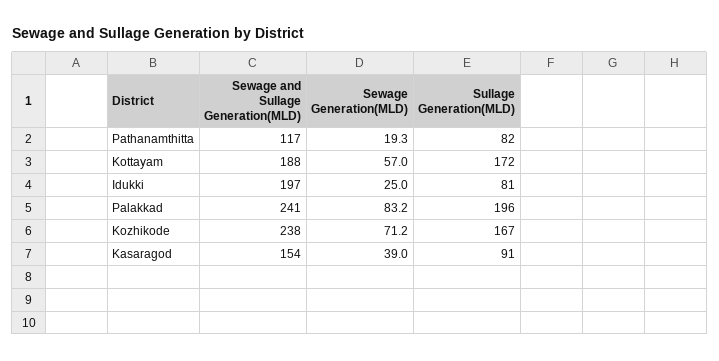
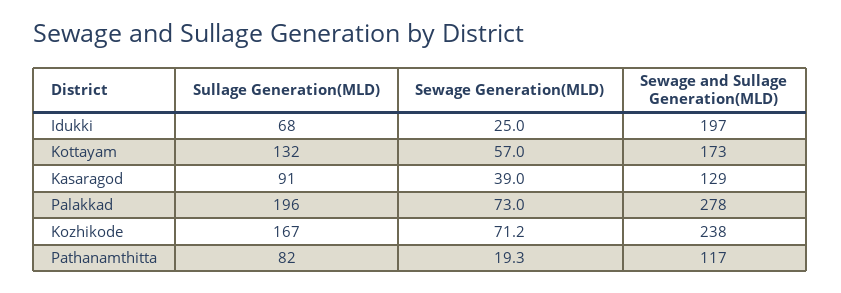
  {
    "Sewage and Sullage Generation(MLD)": {
      "Pathanamthitta": 117,
-     "Kottayam": 188,
+     "Kottayam": 173,
      "Idukki": 197,
-     "Palakkad": 241,
+     "Palakkad": 278,
      "Kozhikode": 238,
-     "Kasaragod": 154
+     "Kasaragod": 129
    },
    "Sewage Generation(MLD)": {
      "Pathanamthitta": 19.3,
      "Kottayam": 57,
      "Idukki": 25,
-     "Palakkad": 83.2,
+     "Palakkad": 73,
      "Kozhikode": 71.2,
      "Kasaragod": 39
    },
    "Sullage Generation(MLD)": {
      "Pathanamthitta": 82,
-     "Kottayam": 172,
+     "Kottayam": 132,
-     "Idukki": 81,
+     "Idukki": 68,
      "Palakkad": 196,
      "Kozhikode": 167,
      "Kasaragod": 91
    }
  }

